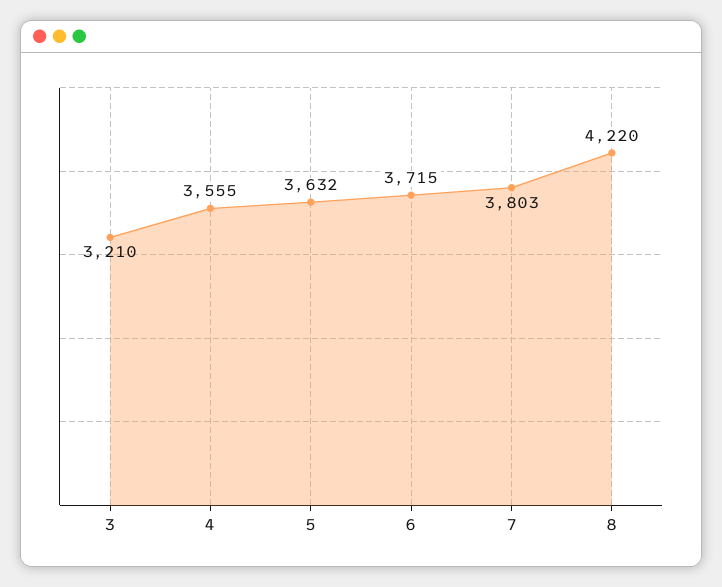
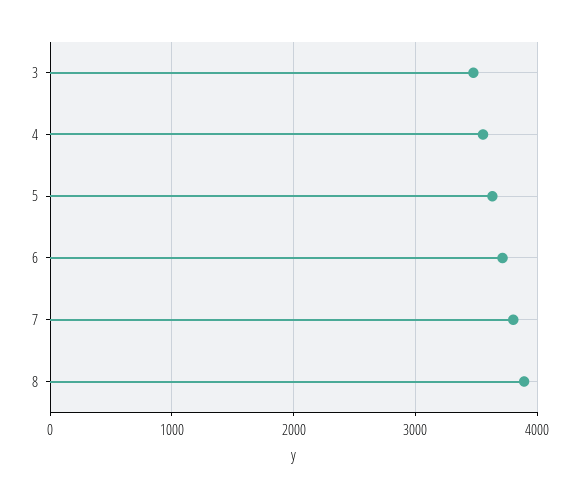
  {
-   "3": 3210,
+   "3": 3500,
    "4": 3555,
    "5": 3632,
    "6": 3715,
    "7": 3803,
-   "8": 4220
+   "8": 3900
  }

